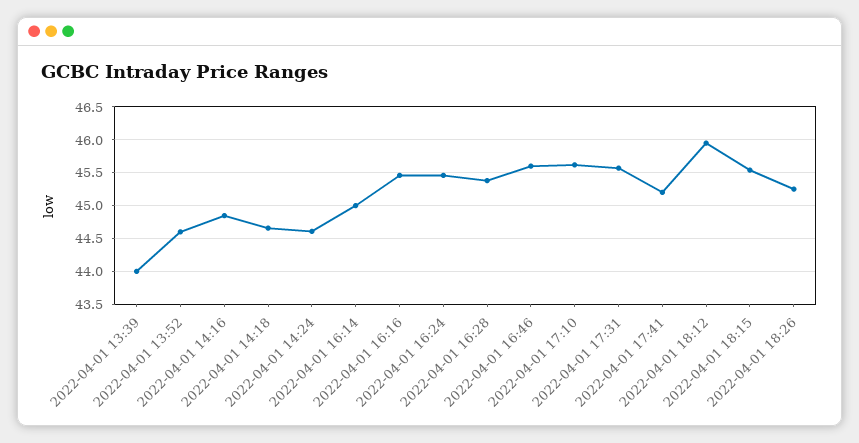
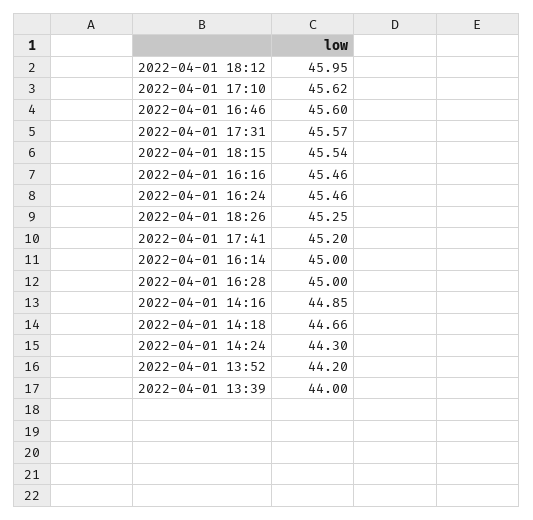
  {
    "2022-04-01 13:39": 44,
-   "2022-04-01 13:52": 44.6,
+   "2022-04-01 13:52": 44.2,
    "2022-04-01 14:16": 44.85,
    "2022-04-01 14:18": 44.66,
-   "2022-04-01 14:24": 44.6,
+   "2022-04-01 14:24": 44.3,
    "2022-04-01 16:14": 45,
    "2022-04-01 16:16": 45.46,
    "2022-04-01 16:24": 45.46,
-   "2022-04-01 16:28": 45.4,
+   "2022-04-01 16:28": 45,
    "2022-04-01 16:46": 45.6,
    "2022-04-01 17:10": 45.62,
    "2022-04-01 17:31": 45.57,
    "2022-04-01 17:41": 45.2,
    "2022-04-01 18:12": 45.95,
    "2022-04-01 18:15": 45.54,
    "2022-04-01 18:26": 45.25
  }

